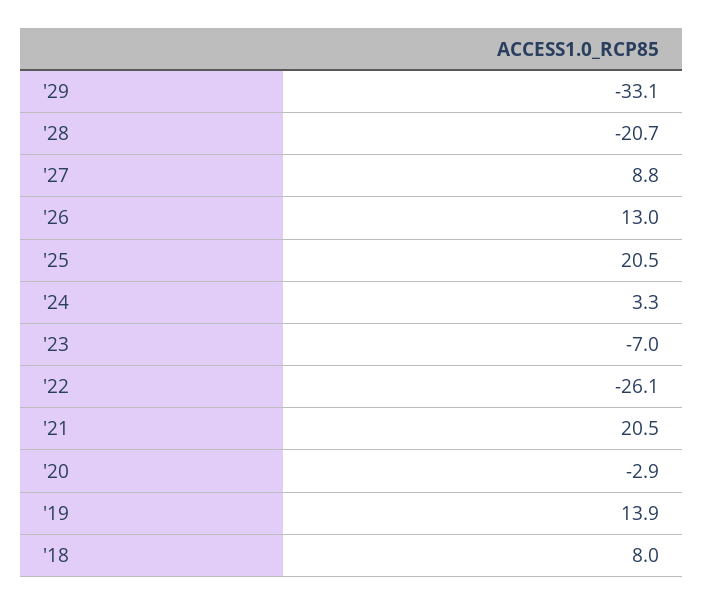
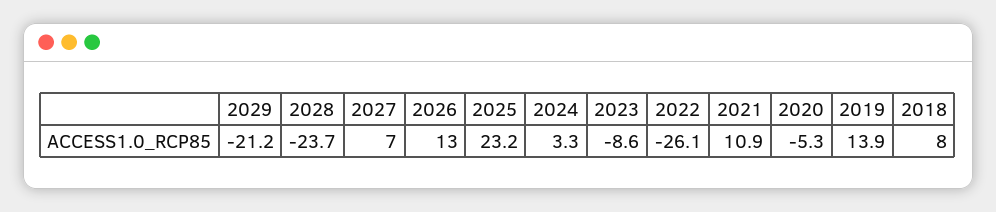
  {
-   "'29": -33.1,
+   "'29": -21.2,
-   "'28": -20.7,
+   "'28": -23.7,
-   "'27": 8.8,
+   "'27": 7,
    "'26": 13,
-   "'25": 20.5,
+   "'25": 23.2,
    "'24": 3.3,
-   "'23": -7,
+   "'23": -8.6,
    "'22": -26.1,
-   "'21": 20.5,
+   "'21": 10.9,
-   "'20": -2.9,
+   "'20": -5.3,
    "'19": 13.9,
    "'18": 8
  }

